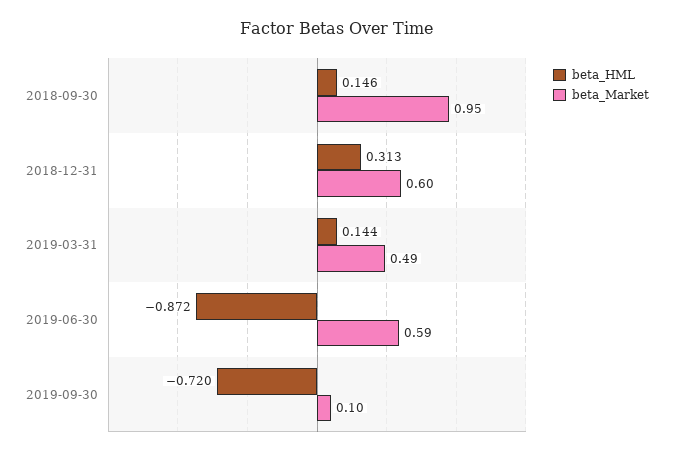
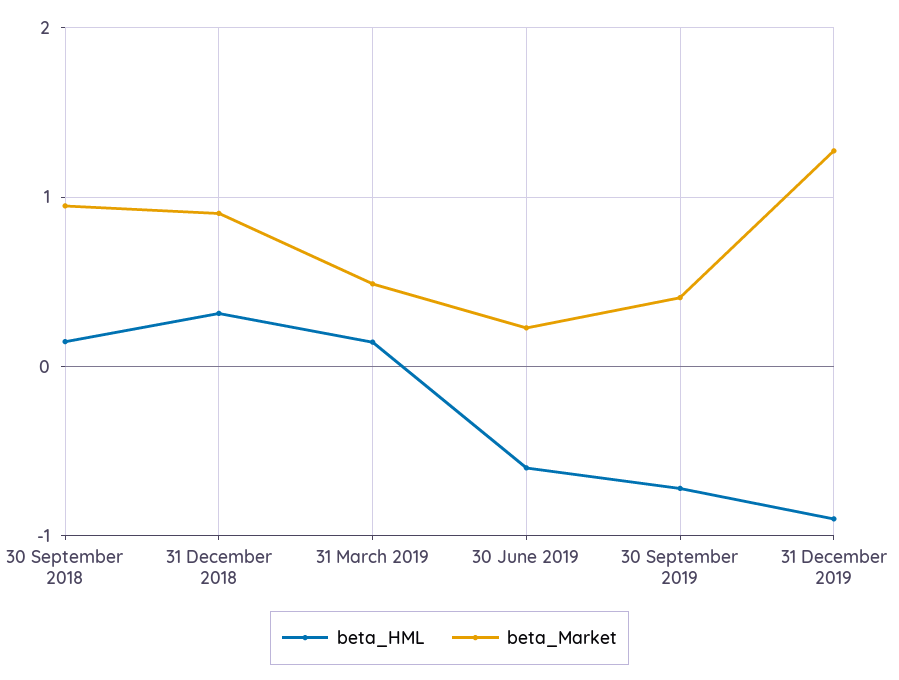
  {
    "beta_HML": {
      "2018-09-30": 0.146,
      "2018-12-31": 0.313,
      "2019-03-31": 0.144,
-     "2019-06-30": -0.872,
+     "2019-06-30": -0.6,
-     "2019-09-30": -0.72
+     "2019-09-30": -0.72,
+     "31 December 2019": -0.9
    },
    "beta_Market": {
      "2018-09-30": 0.95,
-     "2018-12-31": 0.6,
+     "2018-12-31": 0.9,
      "2019-03-31": 0.49,
-     "2019-06-30": 0.59,
+     "2019-06-30": 0.2,
-     "2019-09-30": 0.1
+     "2019-09-30": 0.4,
+     "31 December 2019": 1.3
    }
  }

